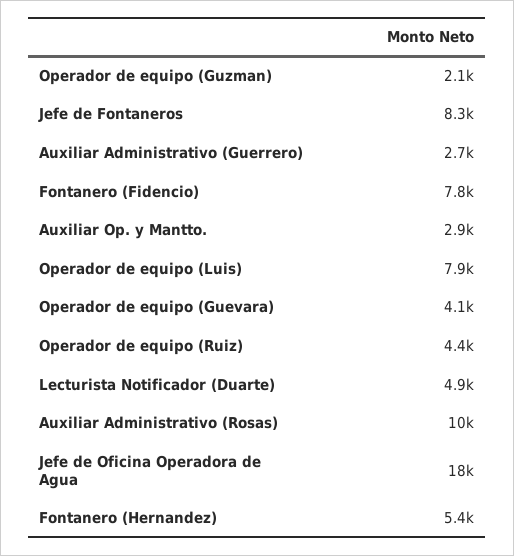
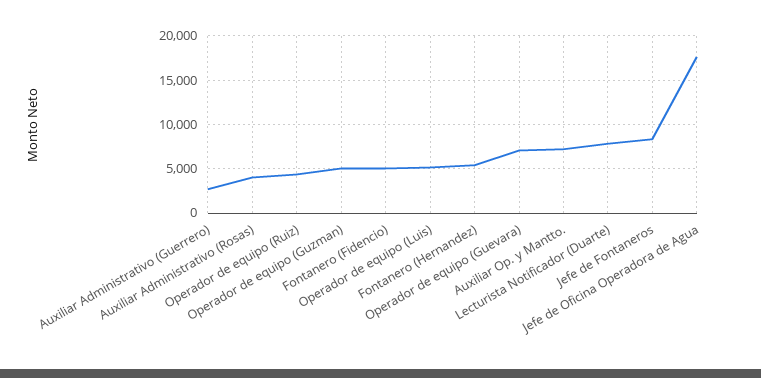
  {
-   "Operador de equipo (Guzman)": 2100,
+   "Operador de equipo (Guzman)": 5000,
    "Jefe de Fontaneros": 8300,
    "Auxiliar Administrativo (Guerrero)": 2700,
-   "Fontanero (Fidencio)": 7800,
+   "Fontanero (Fidencio)": 5000,
-   "Auxiliar Op. y Mantto.": 2900,
+   "Auxiliar Op. y Mantto.": 7000,
-   "Operador de equipo (Luis)": 7900,
+   "Operador de equipo (Luis)": 5000,
-   "Operador de equipo (Guevara)": 4100,
+   "Operador de equipo (Guevara)": 7000,
    "Operador de equipo (Ruiz)": 4400,
-   "Lecturista Notificador (Duarte)": 4900,
+   "Lecturista Notificador (Duarte)": 8000,
-   "Auxiliar Administrativo (Rosas)": 10000,
+   "Auxiliar Administrativo (Rosas)": 4000,
    "Jefe de Oficina Operadora de Agua": 18000,
    "Fontanero (Hernandez)": 5400
  }

